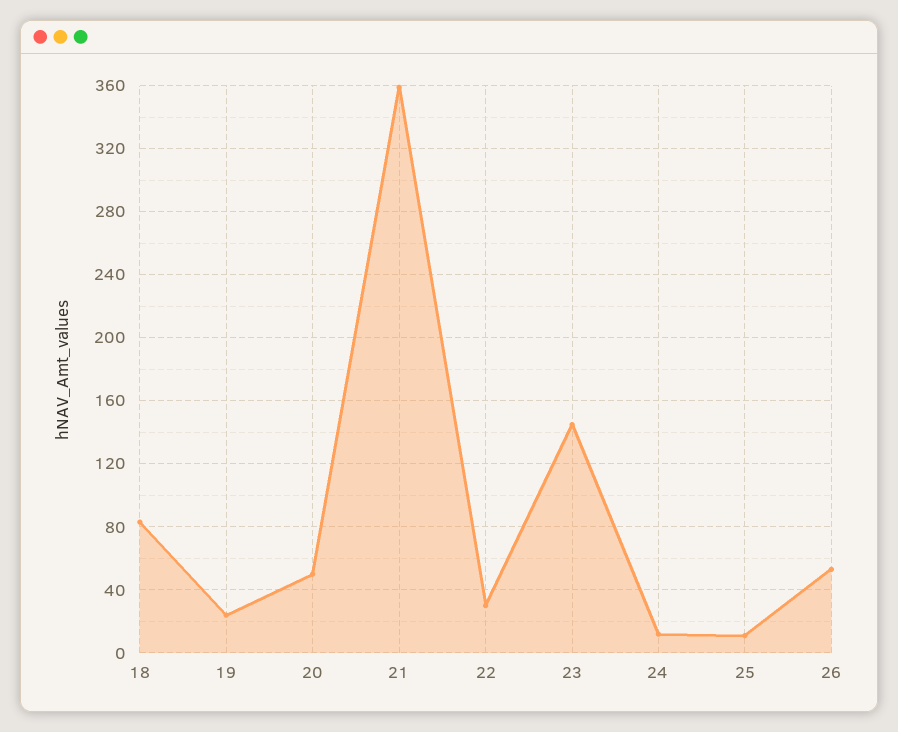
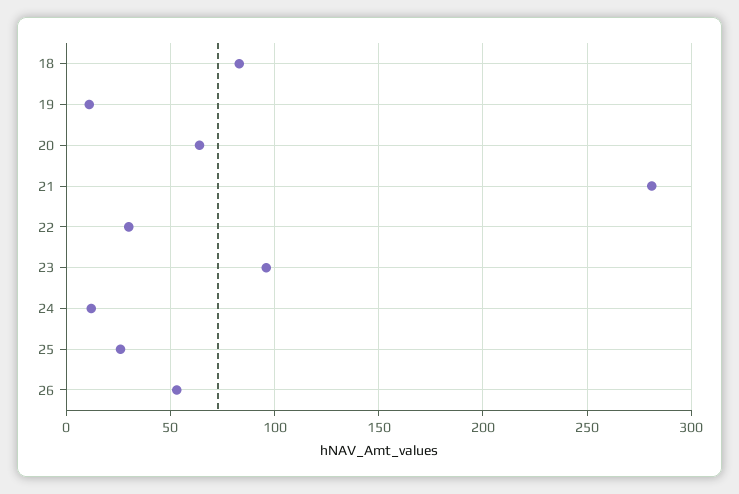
  {
    "18": 85,
-   "19": 25,
+   "19": 10,
-   "20": 50,
+   "20": 65,
-   "21": 360,
+   "21": 280,
    "22": 30,
-   "23": 145,
+   "23": 95,
    "24": 10,
-   "25": 10,
+   "25": 25,
    "26": 55
  }

